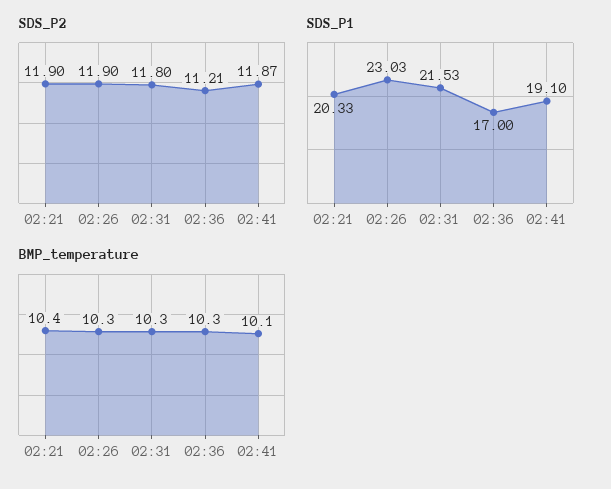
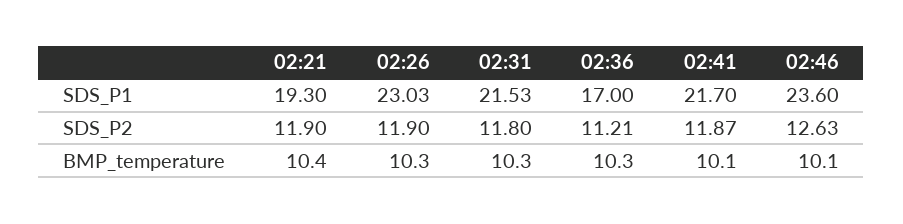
  {
    "SDS_P2": {
      "02:21": 11.9,
      "02:26": 11.9,
      "02:31": 11.8,
      "02:36": 11.21,
-     "02:41": 11.87
+     "02:41": 11.87,
+     "02:46": 12.63
    },
    "SDS_P1": {
-     "02:21": 20.33,
+     "02:21": 19.3,
      "02:26": 23.03,
      "02:31": 21.53,
      "02:36": 17,
-     "02:41": 19.1
+     "02:41": 21.7,
+     "02:46": 23.6
    },
    "BMP_temperature": {
      "02:21": 10.4,
      "02:26": 10.3,
      "02:31": 10.3,
      "02:36": 10.3,
-     "02:41": 10.1
+     "02:41": 10.1,
+     "02:46": 10.1
    }
  }

